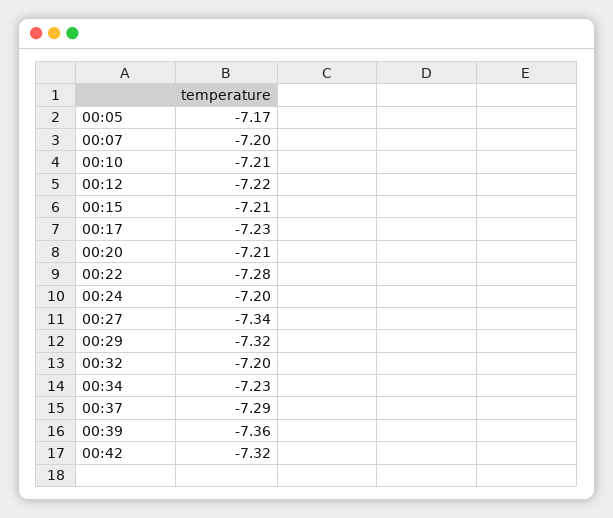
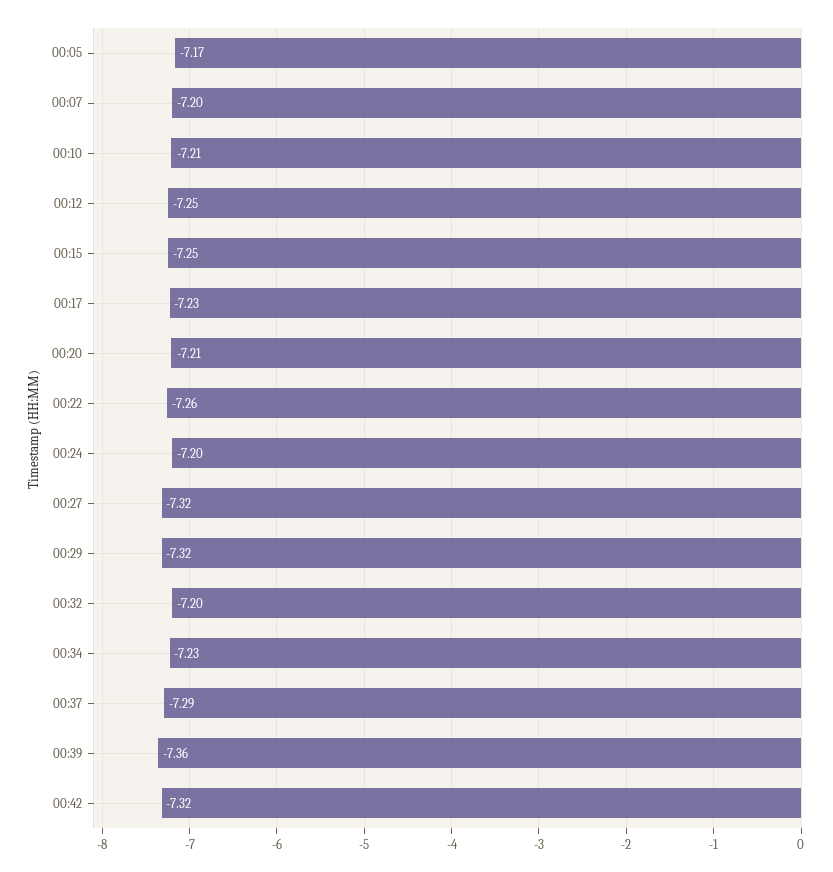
  {
    "00:05": -7.17,
    "00:07": -7.2,
    "00:10": -7.21,
-   "00:12": -7.22,
+   "00:12": -7.25,
-   "00:15": -7.21,
+   "00:15": -7.25,
    "00:17": -7.23,
    "00:20": -7.21,
-   "00:22": -7.28,
+   "00:22": -7.26,
    "00:24": -7.2,
-   "00:27": -7.34,
+   "00:27": -7.32,
    "00:29": -7.32,
    "00:32": -7.2,
    "00:34": -7.23,
    "00:37": -7.29,
    "00:39": -7.36,
    "00:42": -7.32
  }

